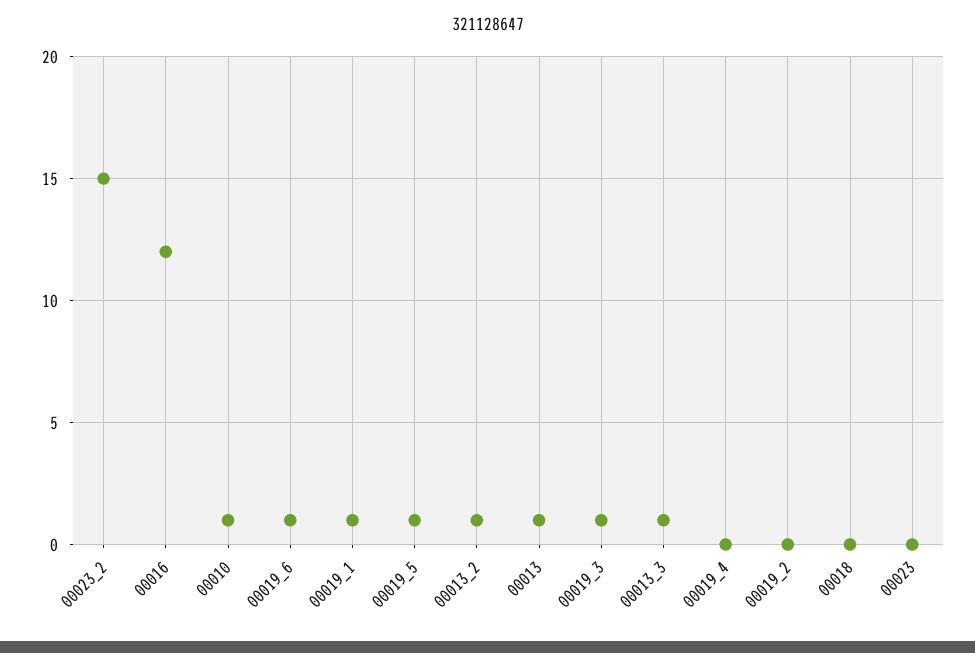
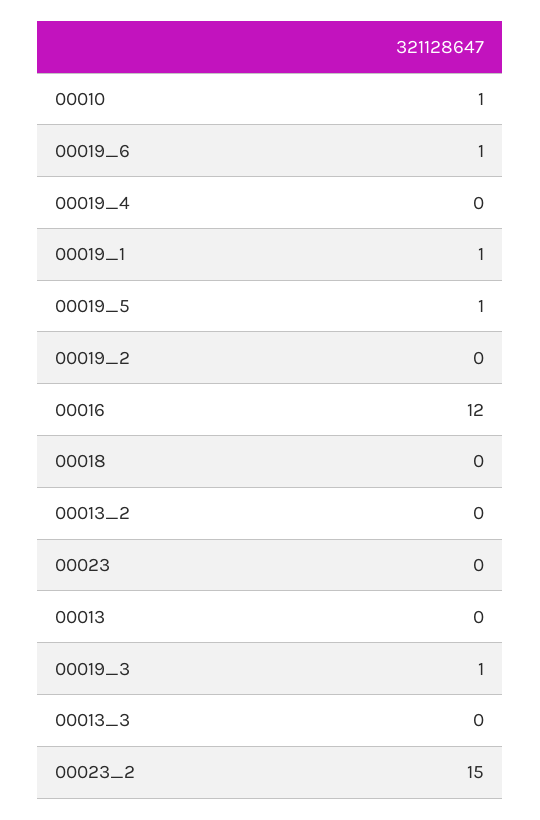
  {
    "00023_2": 15,
    "00016": 12,
    "00010": 1,
    "00019_6": 1,
    "00019_1": 1,
    "00019_5": 1,
-   "00013_2": 1,
+   "00013_2": 0,
-   "00013": 1,
+   "00013": 0,
    "00019_3": 1,
-   "00013_3": 1,
+   "00013_3": 0,
    "00019_4": 0,
    "00019_2": 0,
    "00018": 0,
    "00023": 0
  }

